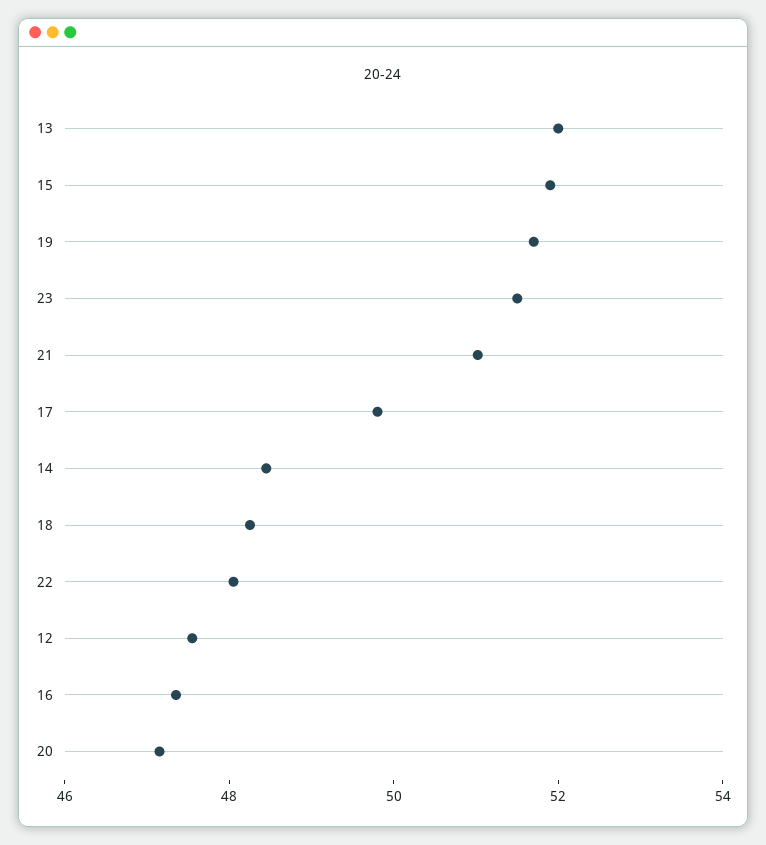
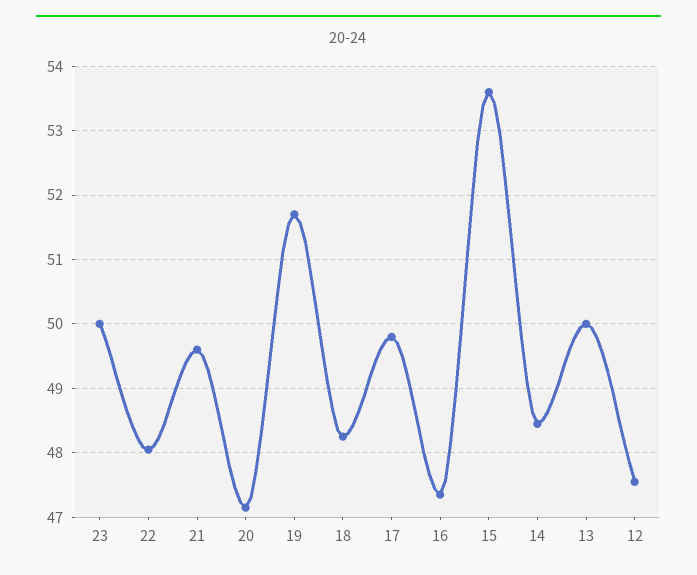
  {
-   "13": 52,
+   "13": 50,
-   "15": 52,
+   "15": 53.6,
    "19": 51.7,
-   "23": 51.5,
+   "23": 50,
-   "21": 51,
+   "21": 49.6,
    "17": 49.8,
    "14": 48.5,
    "18": 48.3,
    "22": 48.1,
    "12": 47.6,
    "16": 47.4,
    "20": 47.2
  }

